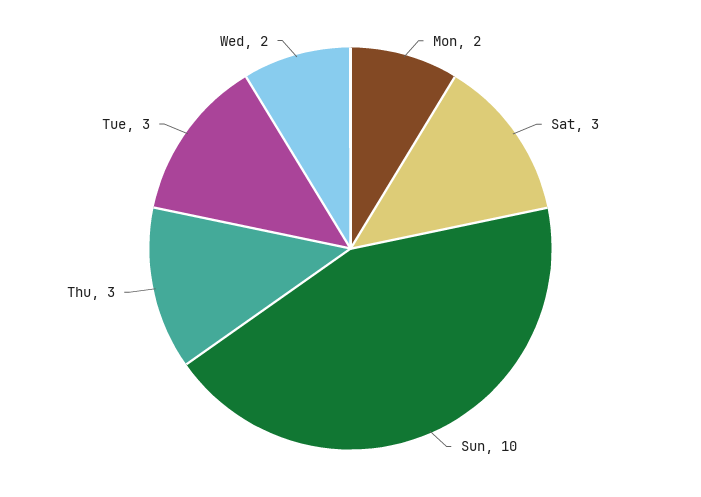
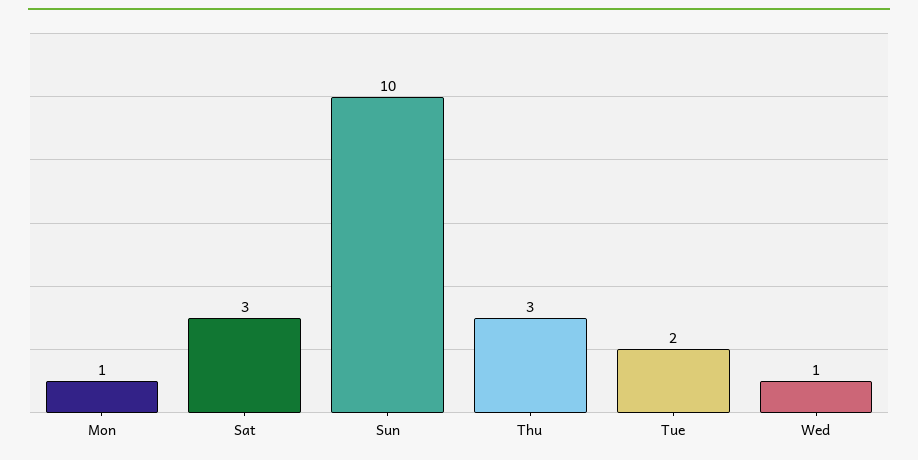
  {
-   "Mon": 2,
+   "Mon": 1,
    "Sat": 3,
    "Sun": 10,
    "Thu": 3,
-   "Tue": 3,
+   "Tue": 2,
-   "Wed": 2
+   "Wed": 1
  }

